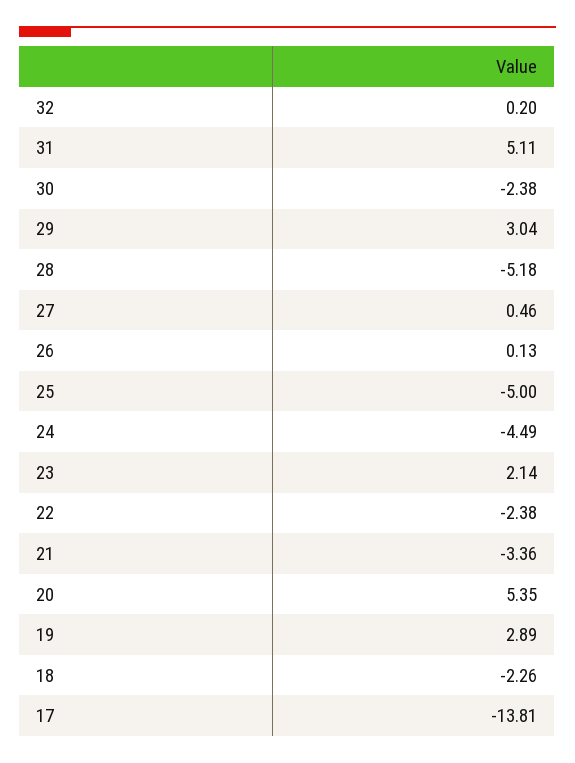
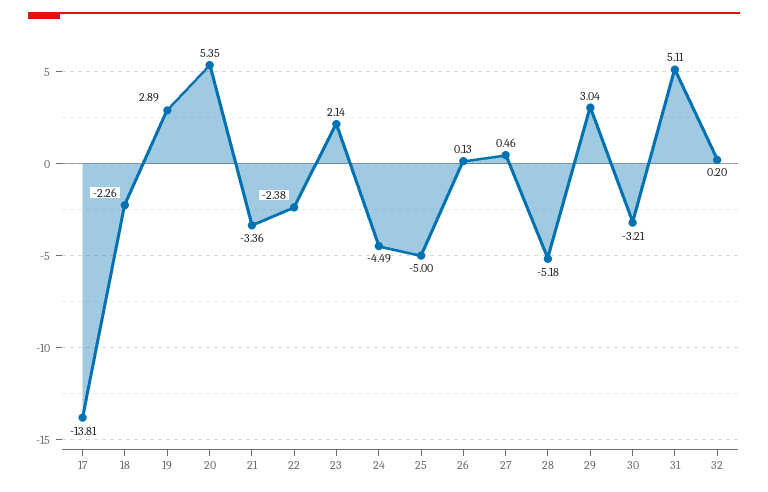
  {
    "32": 0.2,
    "31": 5.11,
-   "30": -2.38,
+   "30": -3.21,
    "29": 3.04,
    "28": -5.18,
    "27": 0.46,
    "26": 0.13,
    "25": -5,
    "24": -4.49,
    "23": 2.14,
    "22": -2.38,
    "21": -3.36,
    "20": 5.35,
    "19": 2.89,
    "18": -2.26,
    "17": -13.81
  }

